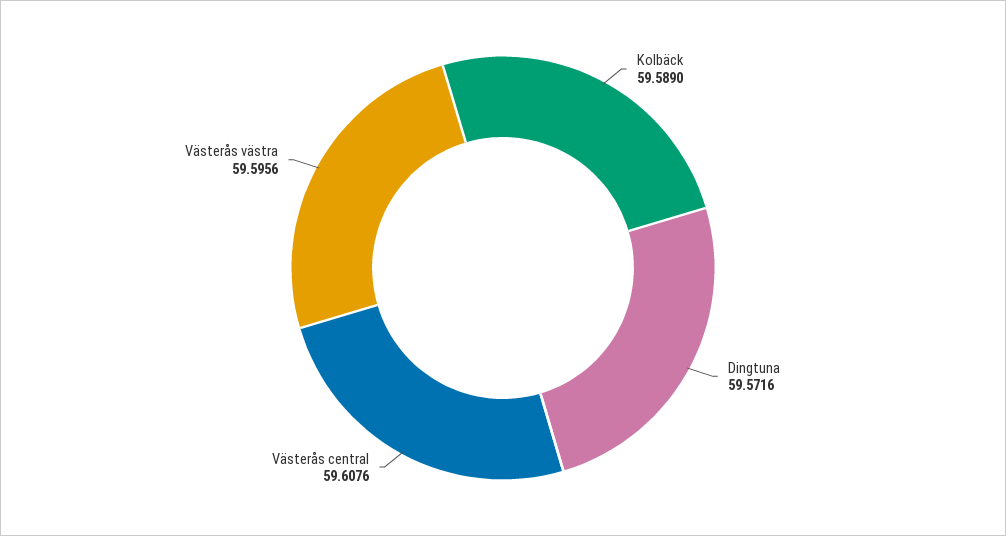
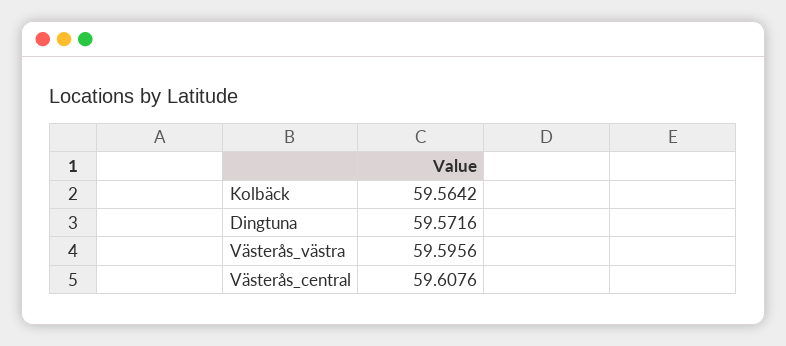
  {
-   "Kolbäck": 59.589,
+   "Kolbäck": 59.5642,
    "Dingtuna": 59.5716,
    "Västerås central": 59.6076,
    "Västerås västra": 59.5956
  }

